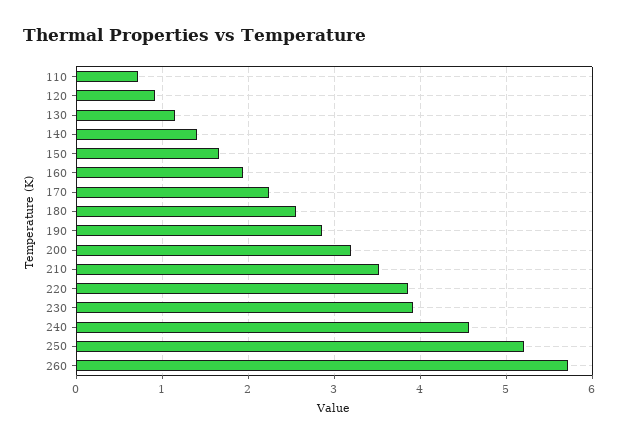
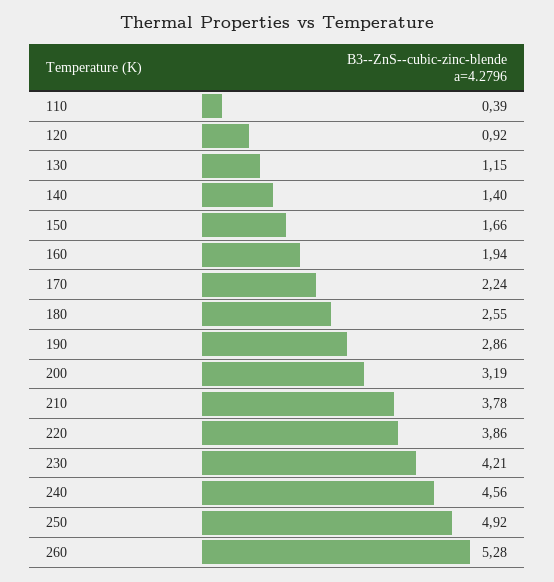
  {
-   "110": 0.7,
+   "110": 0.39,
    "120": 0.92,
    "130": 1.15,
    "140": 1.4,
    "150": 1.66,
    "160": 1.94,
    "170": 2.24,
    "180": 2.55,
    "190": 2.86,
    "200": 3.19,
-   "210": 3.5,
+   "210": 3.78,
    "220": 3.86,
-   "230": 3.9,
+   "230": 4.21,
    "240": 4.56,
-   "250": 5.2,
+   "250": 4.92,
-   "260": 5.7
+   "260": 5.28
  }

